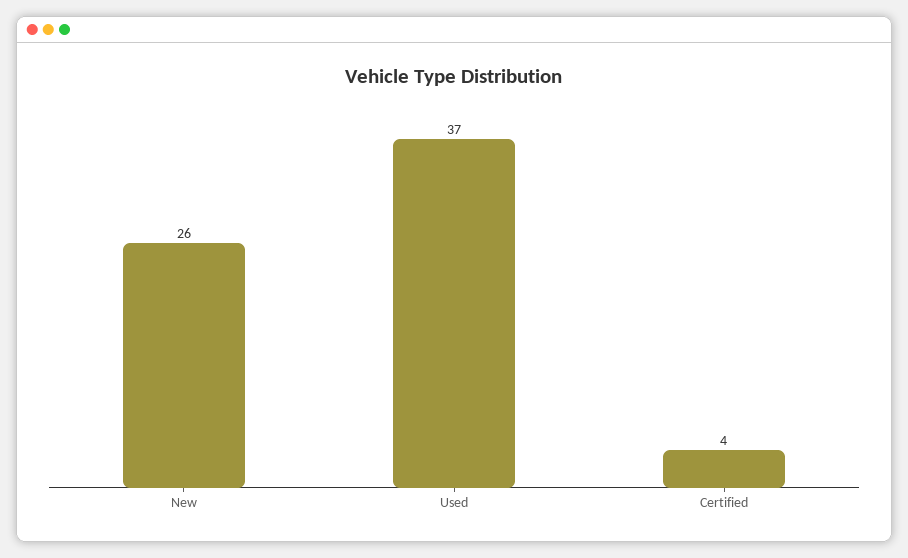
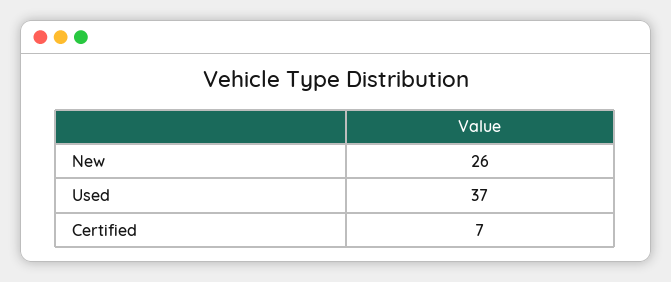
  {
    "New": 26,
    "Used": 37,
-   "Certified": 4
+   "Certified": 7
  }

